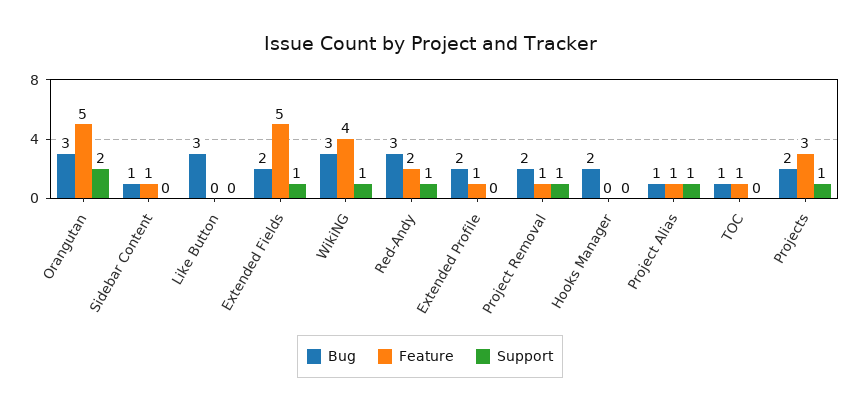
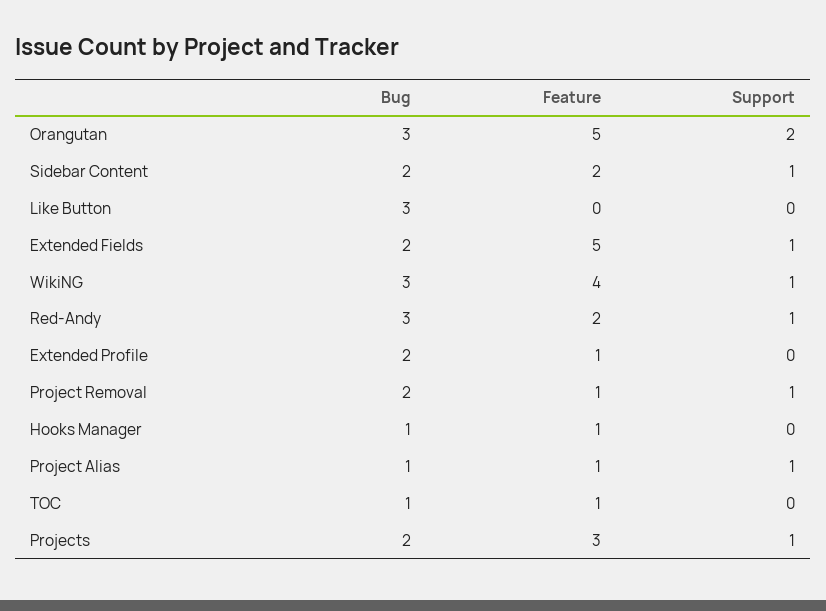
  {
    "Bug": {
      "Orangutan": 3,
-     "Sidebar Content": 1,
+     "Sidebar Content": 2,
      "Like Button": 3,
      "Extended Fields": 2,
      "WikiNG": 3,
      "Red-Andy": 3,
      "Extended Profile": 2,
      "Project Removal": 2,
-     "Hooks Manager": 2,
+     "Hooks Manager": 1,
      "Project Alias": 1,
      "TOC": 1,
      "Projects": 2
    },
    "Feature": {
      "Orangutan": 5,
-     "Sidebar Content": 1,
+     "Sidebar Content": 2,
      "Like Button": 0,
      "Extended Fields": 5,
      "WikiNG": 4,
      "Red-Andy": 2,
      "Extended Profile": 1,
      "Project Removal": 1,
-     "Hooks Manager": 0,
+     "Hooks Manager": 1,
      "Project Alias": 1,
      "TOC": 1,
      "Projects": 3
    },
    "Support": {
      "Orangutan": 2,
-     "Sidebar Content": 0,
+     "Sidebar Content": 1,
      "Like Button": 0,
      "Extended Fields": 1,
      "WikiNG": 1,
      "Red-Andy": 1,
      "Extended Profile": 0,
      "Project Removal": 1,
      "Hooks Manager": 0,
      "Project Alias": 1,
      "TOC": 0,
      "Projects": 1
    }
  }

